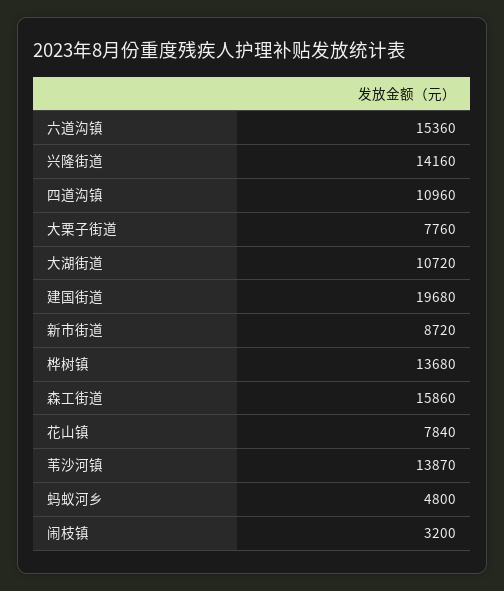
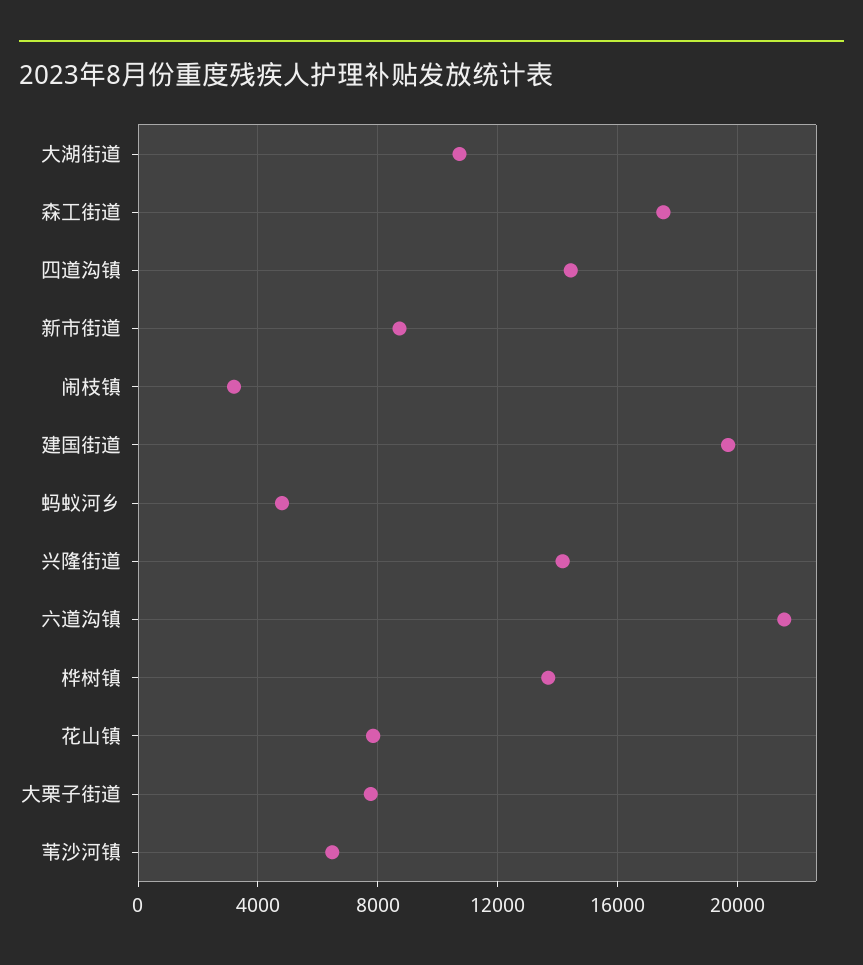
  {
-   "六道沟镇": 15360,
+   "六道沟镇": 21500,
    "兴隆街道": 14160,
-   "四道沟镇": 10960,
+   "四道沟镇": 14500,
    "大栗子街道": 7760,
    "大湖街道": 10720,
    "建国街道": 19680,
    "新市街道": 8720,
    "桦树镇": 13680,
-   "森工街道": 15860,
+   "森工街道": 17500,
    "花山镇": 7840,
-   "苇沙河镇": 13870,
+   "苇沙河镇": 6500,
    "蚂蚁河乡": 4800,
    "闹枝镇": 3200
  }

